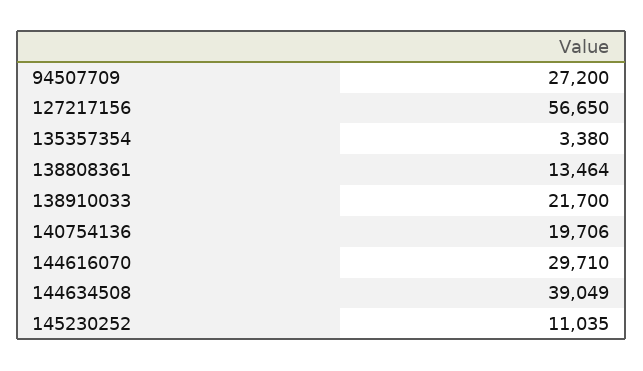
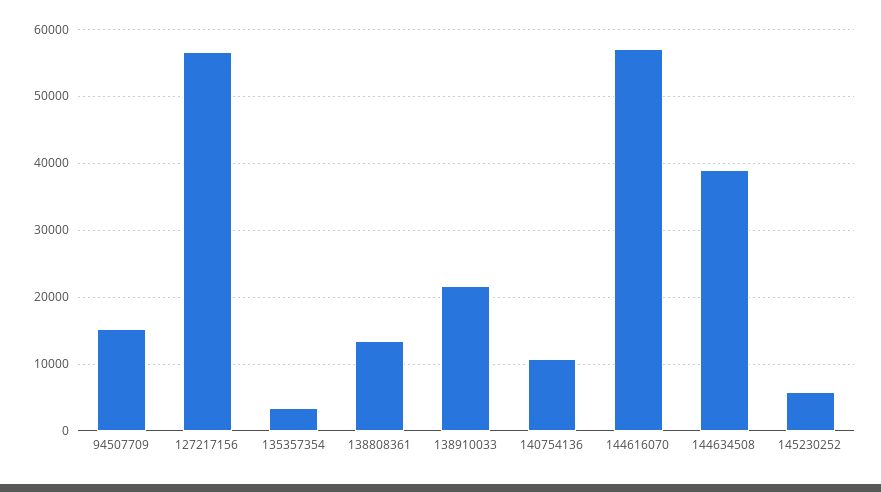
  {
-   "94507709": 27200,
+   "94507709": 15000,
    "127217156": 56650,
    "135357354": 3380,
    "138808361": 13464,
    "138910033": 21700,
-   "140754136": 19706,
+   "140754136": 11000,
-   "144616070": 29710,
+   "144616070": 57000,
    "144634508": 39049,
-   "145230252": 11035
+   "145230252": 6000
  }

